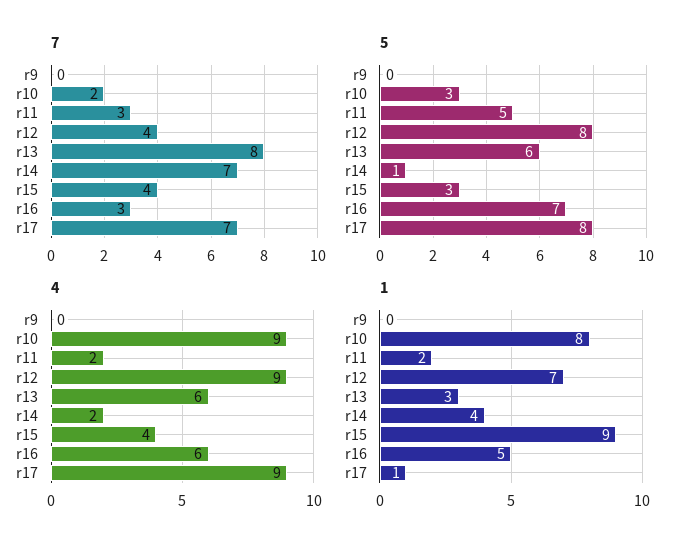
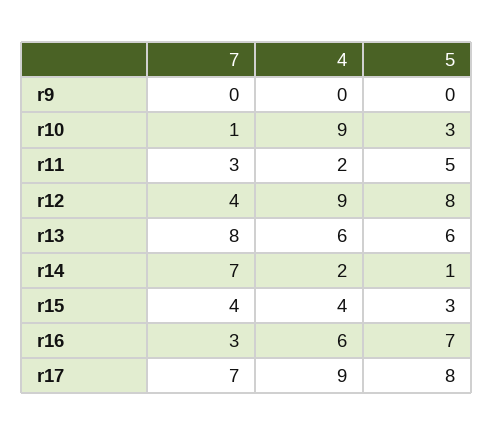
  {
    "7": {
      "r9": 0,
-     "r10": 2,
+     "r10": 1,
      "r11": 3,
      "r12": 4,
      "r13": 8,
      "r14": 7,
      "r15": 4,
      "r16": 3,
      "r17": 7
    },
    "5": {
      "r9": 0,
      "r10": 3,
      "r11": 5,
      "r12": 8,
      "r13": 6,
      "r14": 1,
      "r15": 3,
      "r16": 7,
      "r17": 8
    },
    "4": {
      "r9": 0,
      "r10": 9,
      "r11": 2,
      "r12": 9,
      "r13": 6,
      "r14": 2,
      "r15": 4,
      "r16": 6,
      "r17": 9
-   },
+   }
-   "1": {
-     "r9": 0,
-     "r10": 8,
-     "r11": 2,
-     "r12": 7,
-     "r13": 3,
-     "r14": 4,
-     "r15": 9,
-     "r16": 5,
-     "r17": 1
-   }
  }

